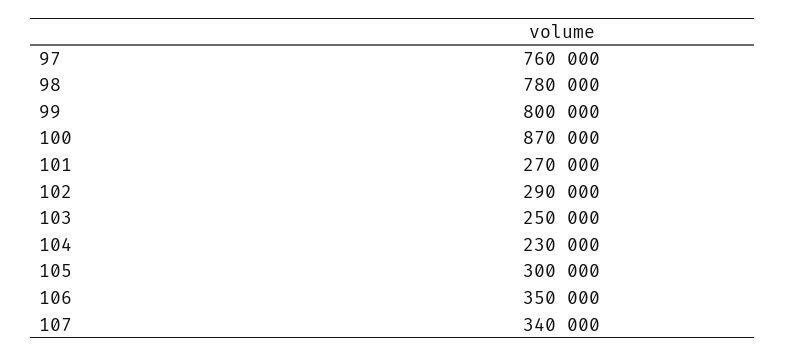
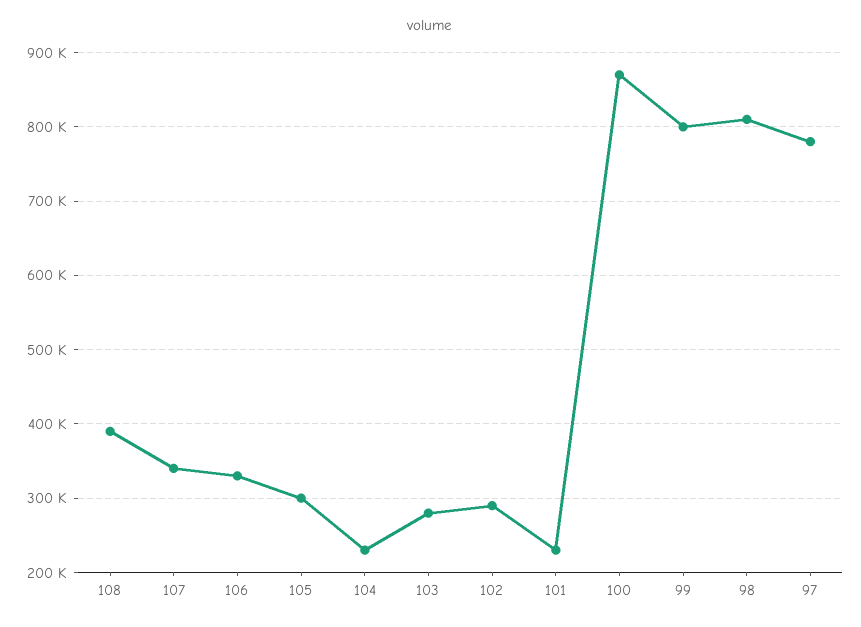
  {
-   "97": 760000,
+   "97": 780000,
-   "98": 780000,
+   "98": 810000,
    "99": 800000,
    "100": 870000,
-   "101": 270000,
+   "101": 230000,
    "102": 290000,
-   "103": 250000,
+   "103": 280000,
    "104": 230000,
    "105": 300000,
-   "106": 350000,
+   "106": 330000,
-   "107": 340000
+   "107": 340000,
+   "108": 390000
  }

